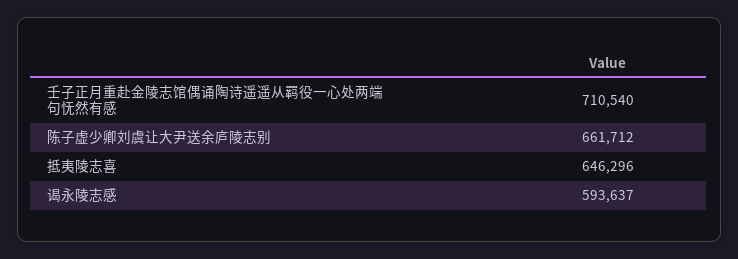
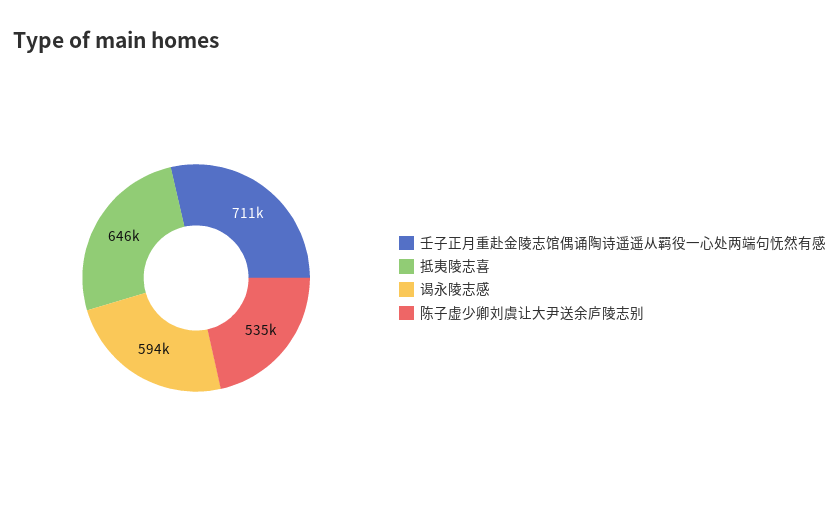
  {
    "壬子正月重赴金陵志馆偶诵陶诗遥遥从羁役一心处两端句怃然有感": 710540,
-   "陈子虚少卿刘虞让大尹送余庐陵志别": 661712,
+   "陈子虚少卿刘虞让大尹送余庐陵志别": 535000,
    "抵夷陵志喜": 646296,
    "谒永陵志感": 593637
  }

